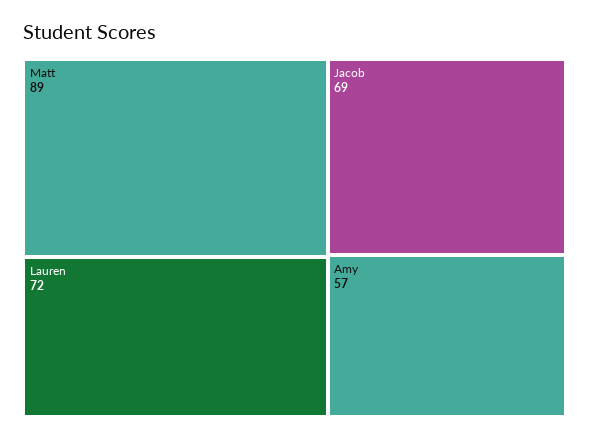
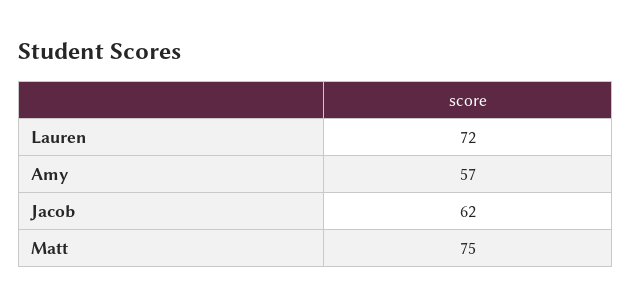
  {
-   "Matt": 89,
+   "Matt": 75,
    "Lauren": 72,
-   "Jacob": 69,
+   "Jacob": 62,
    "Amy": 57
  }

